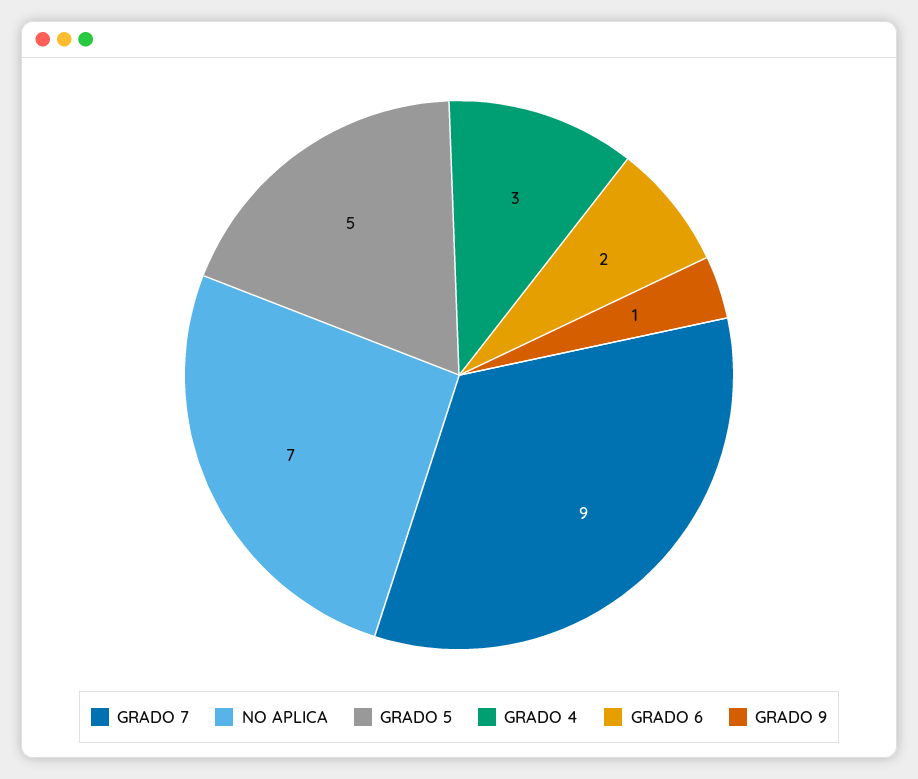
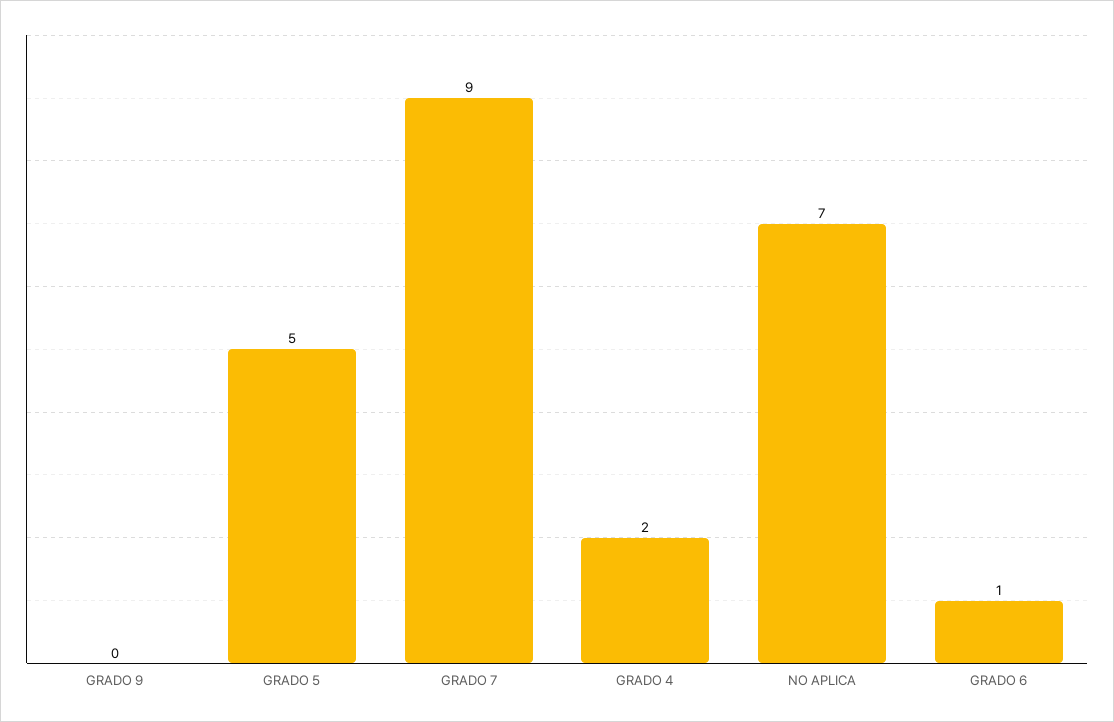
  {
    "GRADO 7": 9,
    "NO APLICA": 7,
    "GRADO 5": 5,
-   "GRADO 4": 3,
+   "GRADO 4": 2,
-   "GRADO 6": 2,
+   "GRADO 6": 1,
-   "GRADO 9": 1
+   "GRADO 9": 0
  }

